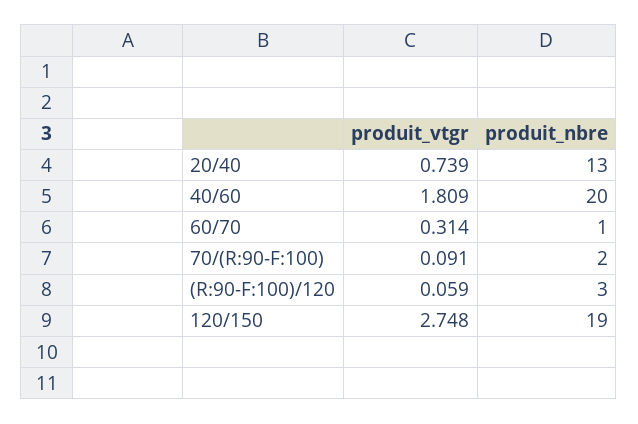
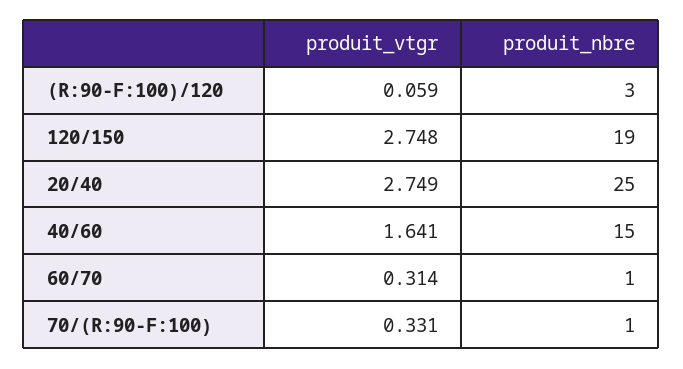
  {
    "produit_vtgr": {
-     "20/40": 0.739,
+     "20/40": 2.749,
-     "40/60": 1.809,
+     "40/60": 1.641,
      "60/70": 0.314,
-     "70/(R:90-F:100)": 0.091,
+     "70/(R:90-F:100)": 0.331,
      "(R:90-F:100)/120": 0.059,
      "120/150": 2.748
    },
    "produit_nbre": {
-     "20/40": 13,
+     "20/40": 25,
-     "40/60": 20,
+     "40/60": 15,
      "60/70": 1,
-     "70/(R:90-F:100)": 2,
+     "70/(R:90-F:100)": 1,
      "(R:90-F:100)/120": 3,
      "120/150": 19
    }
  }

